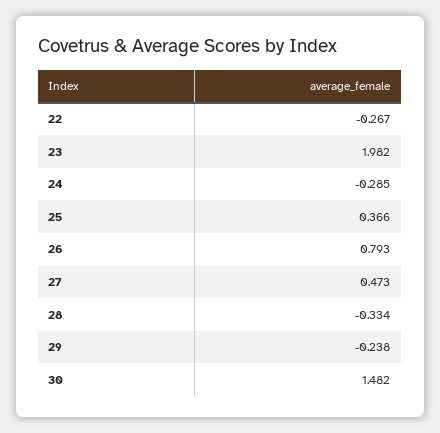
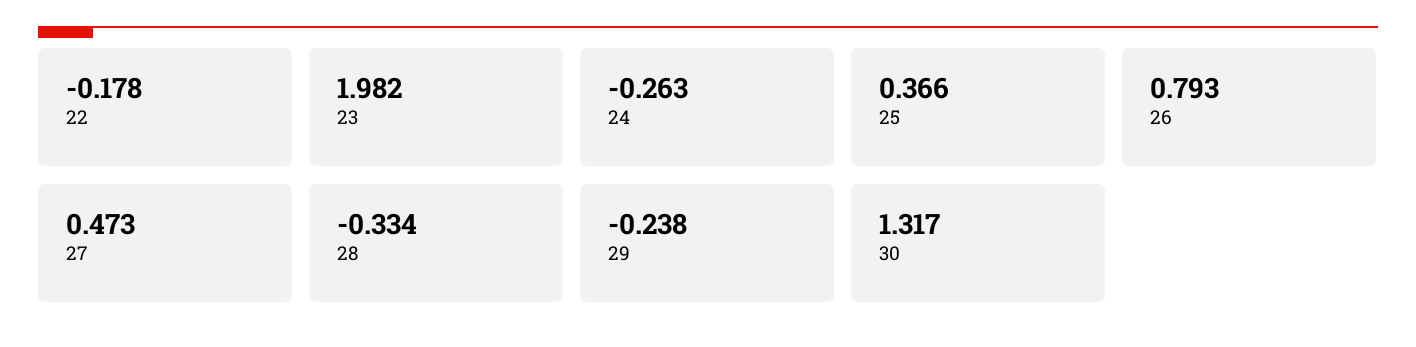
  {
-   "22": -0.267,
+   "22": -0.178,
    "23": 1.982,
-   "24": -0.285,
+   "24": -0.263,
    "25": 0.366,
    "26": 0.793,
    "27": 0.473,
    "28": -0.334,
    "29": -0.238,
-   "30": 1.482
+   "30": 1.317
  }

